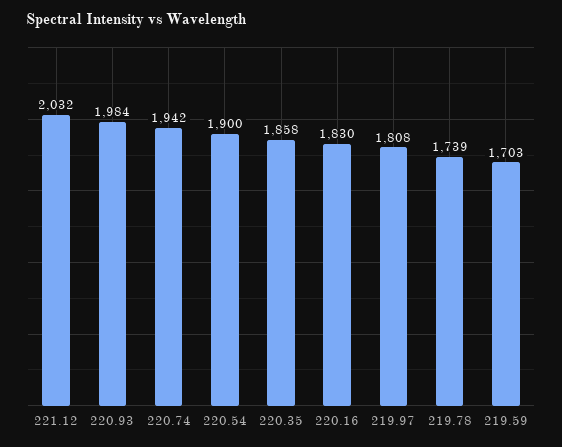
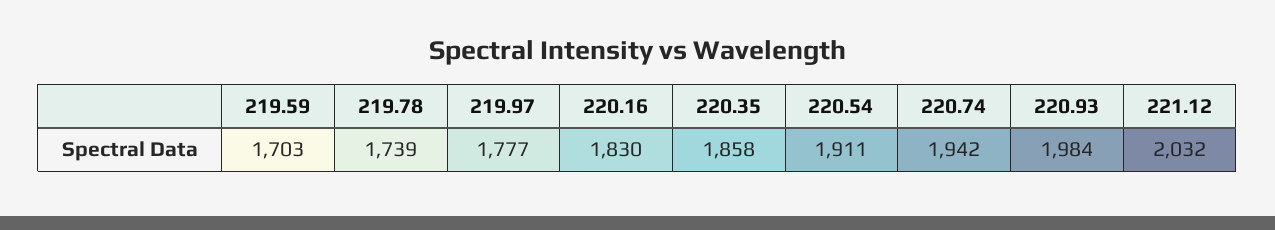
  {
    "221.12": 2032,
    "220.93": 1984,
    "220.74": 1942,
-   "220.54": 1900,
+   "220.54": 1911,
    "220.35": 1858,
    "220.16": 1830,
-   "219.97": 1808,
+   "219.97": 1777,
    "219.78": 1739,
    "219.59": 1703
  }

